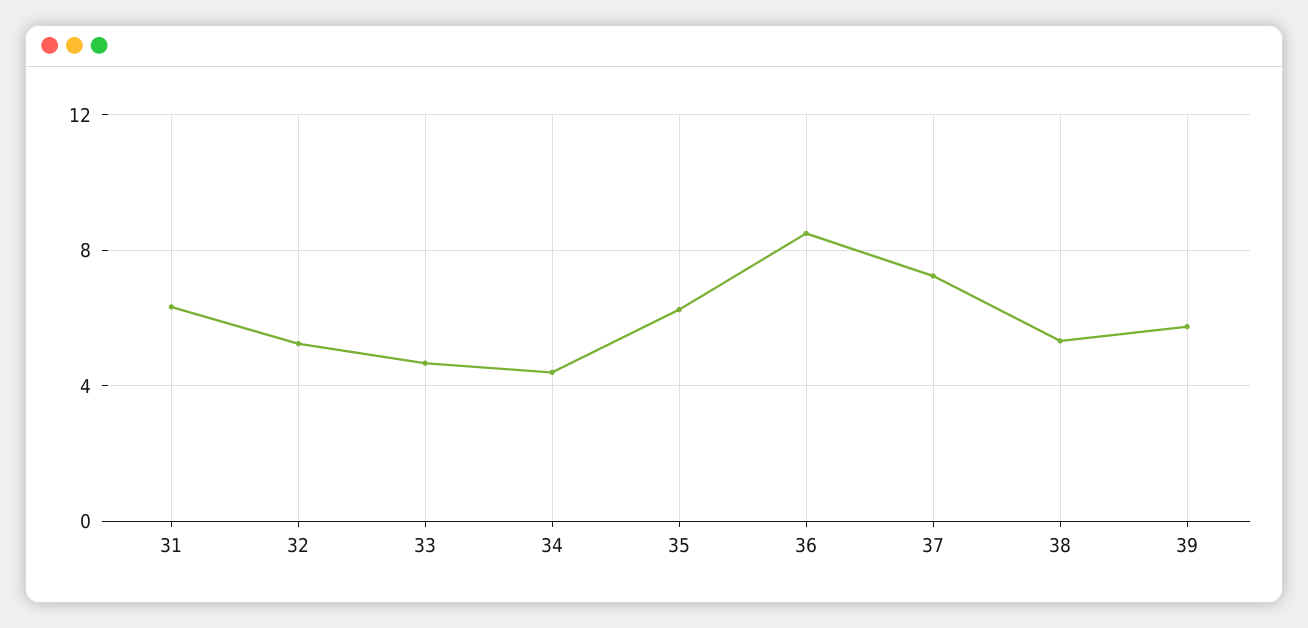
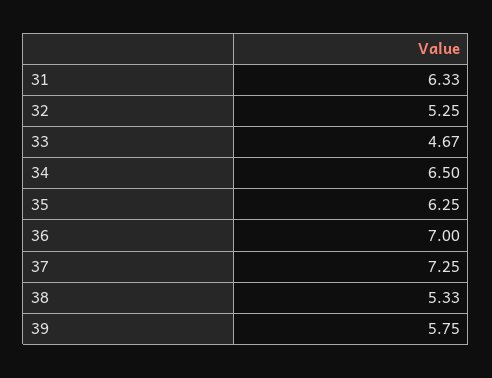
  {
    "31": 6.33,
    "32": 5.25,
    "33": 4.67,
-   "34": 4.5,
+   "34": 6.5,
    "35": 6.25,
-   "36": 8.5,
+   "36": 7,
    "37": 7.25,
    "38": 5.33,
    "39": 5.75
  }

